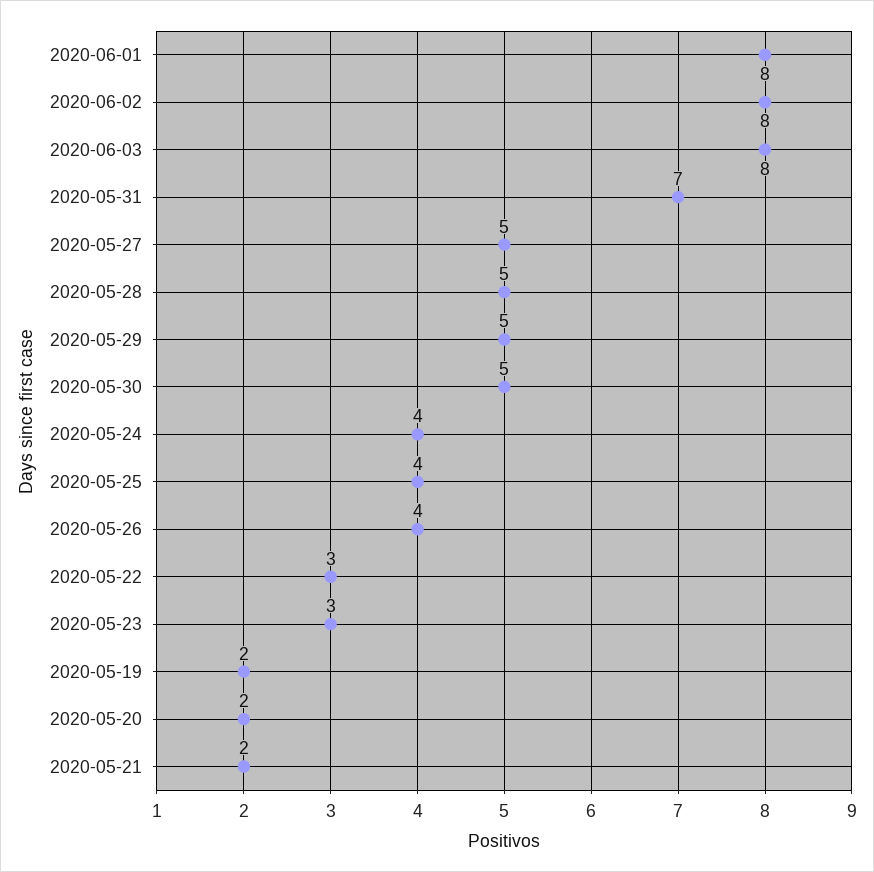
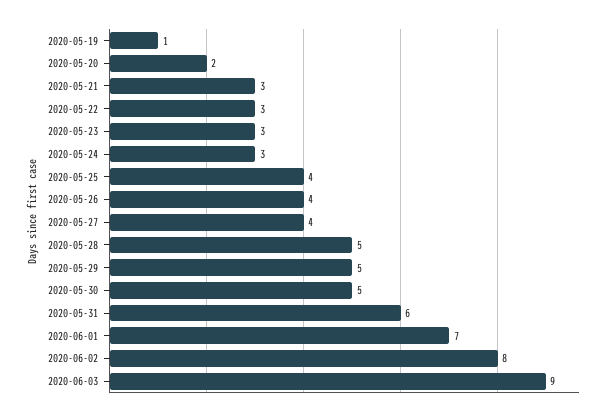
  {
-   "2020-06-01": 8,
+   "2020-06-01": 7,
    "2020-06-02": 8,
-   "2020-06-03": 8,
+   "2020-06-03": 9,
-   "2020-05-31": 7,
+   "2020-05-31": 6,
-   "2020-05-27": 5,
+   "2020-05-27": 4,
    "2020-05-28": 5,
    "2020-05-29": 5,
    "2020-05-30": 5,
-   "2020-05-24": 4,
+   "2020-05-24": 3,
    "2020-05-25": 4,
    "2020-05-26": 4,
    "2020-05-22": 3,
    "2020-05-23": 3,
-   "2020-05-19": 2,
+   "2020-05-19": 1,
    "2020-05-20": 2,
-   "2020-05-21": 2
+   "2020-05-21": 3
  }

